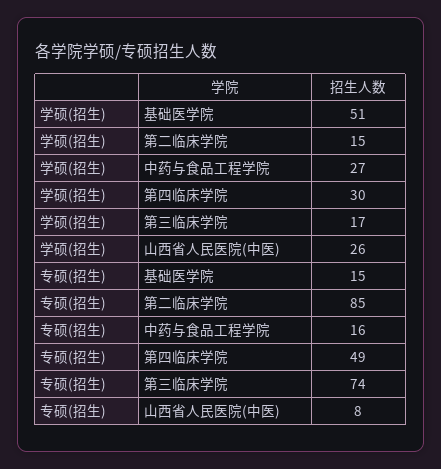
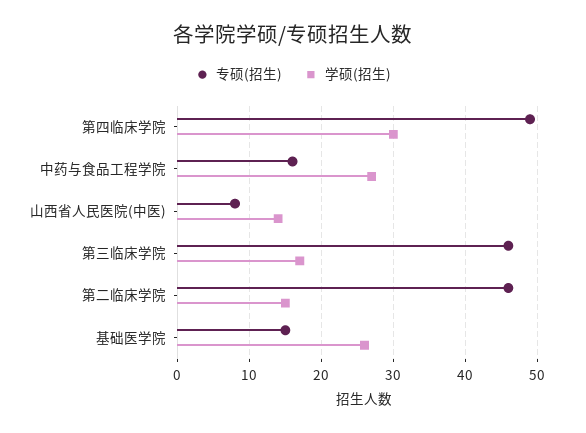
  {
    "学硕(招生)": {
-     "基础医学院": 51,
+     "基础医学院": 26,
      "第二临床学院": 15,
      "中药与食品工程学院": 27,
      "第四临床学院": 30,
      "第三临床学院": 17,
-     "山西省人民医院(中医)": 26
+     "山西省人民医院(中医)": 14
    },
    "专硕(招生)": {
      "基础医学院": 15,
-     "第二临床学院": 85,
+     "第二临床学院": 46,
      "中药与食品工程学院": 16,
      "第四临床学院": 49,
-     "第三临床学院": 74,
+     "第三临床学院": 46,
      "山西省人民医院(中医)": 8
    }
  }

